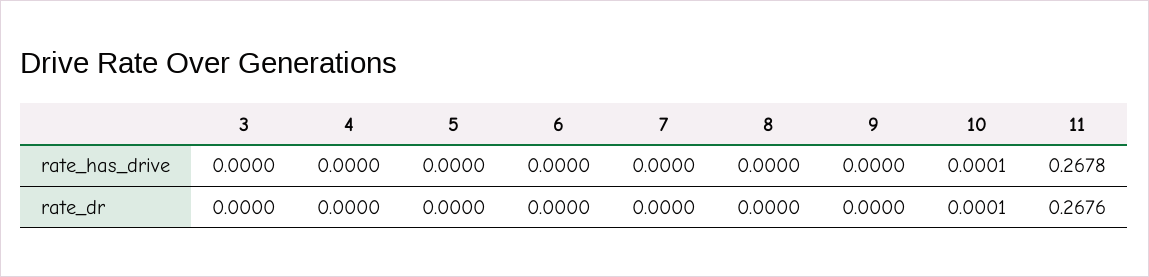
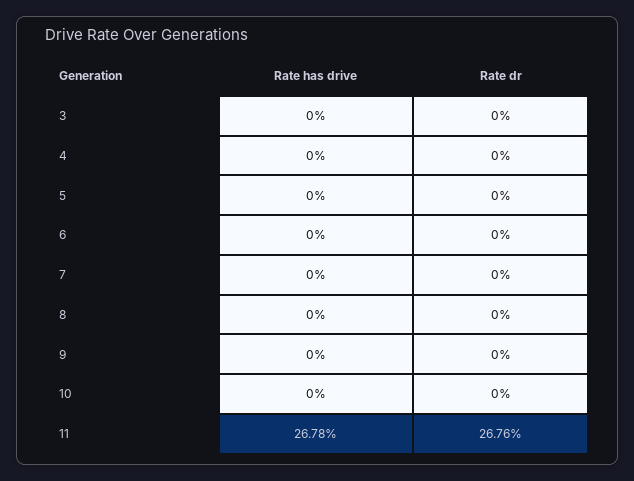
  {
    "3": {
      "rate_has_drive": 0,
      "rate_dr": 0
    },
    "4": {
      "rate_has_drive": 0,
      "rate_dr": 0
    },
    "5": {
      "rate_has_drive": 0,
      "rate_dr": 0
    },
    "6": {
      "rate_has_drive": 0,
      "rate_dr": 0
    },
    "7": {
      "rate_has_drive": 0,
      "rate_dr": 0
    },
    "8": {
      "rate_has_drive": 0,
      "rate_dr": 0
    },
    "9": {
      "rate_has_drive": 0,
      "rate_dr": 0
    },
    "10": {
-     "rate_has_drive": 0.0001,
+     "rate_has_drive": 0,
-     "rate_dr": 0.0001
+     "rate_dr": 0
    },
    "11": {
      "rate_has_drive": 0.2678,
      "rate_dr": 0.2676
    }
  }

